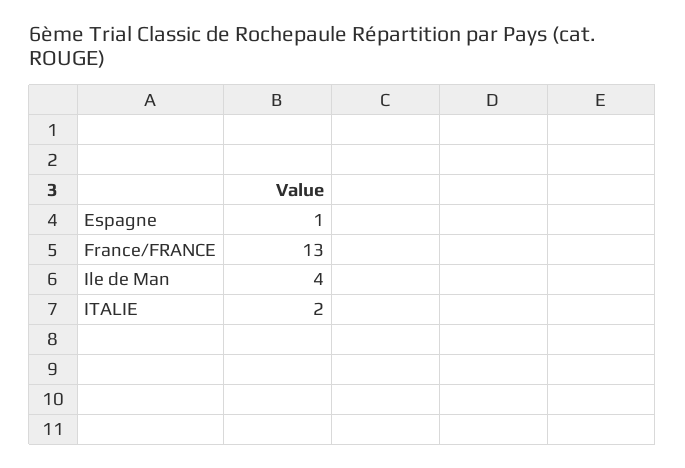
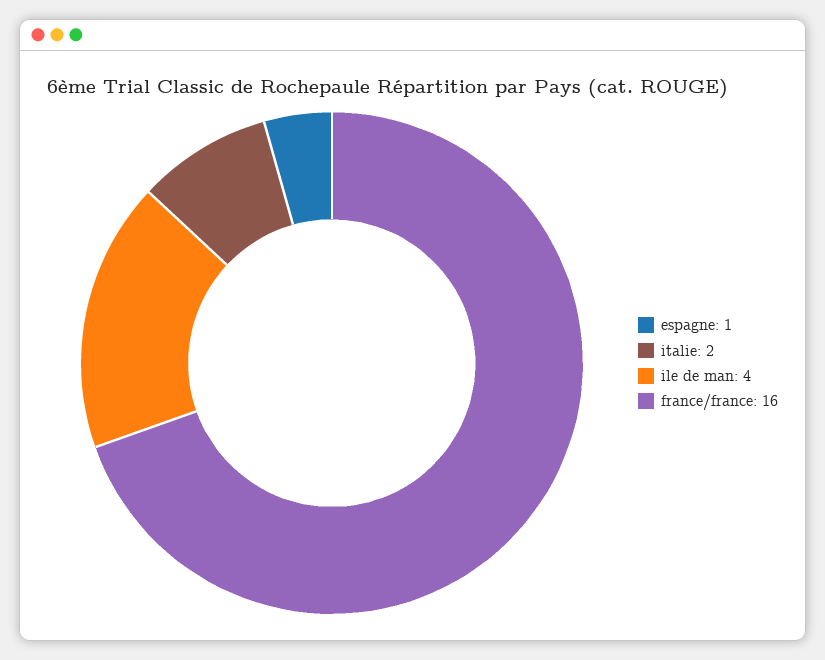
  {
    "Espagne": 1,
-   "France/FRANCE": 13,
+   "France/FRANCE": 16,
    "Ile de Man": 4,
    "ITALIE": 2
  }

